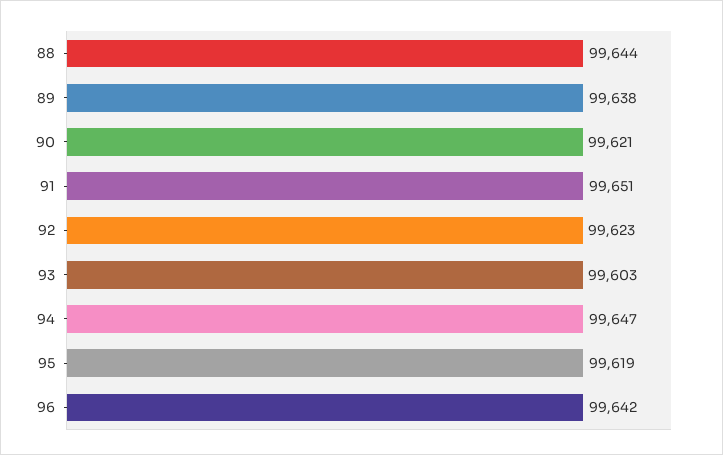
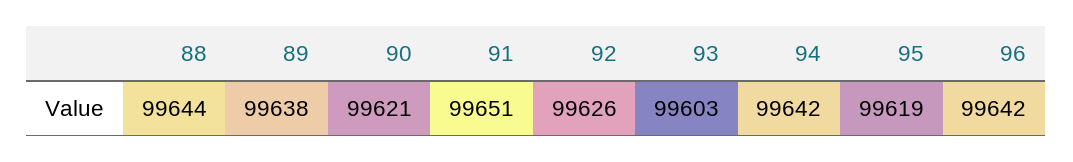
  {
    "88": 99644,
    "89": 99638,
    "90": 99621,
    "91": 99651,
-   "92": 99623,
+   "92": 99626,
    "93": 99603,
-   "94": 99647,
+   "94": 99642,
    "95": 99619,
    "96": 99642
  }

